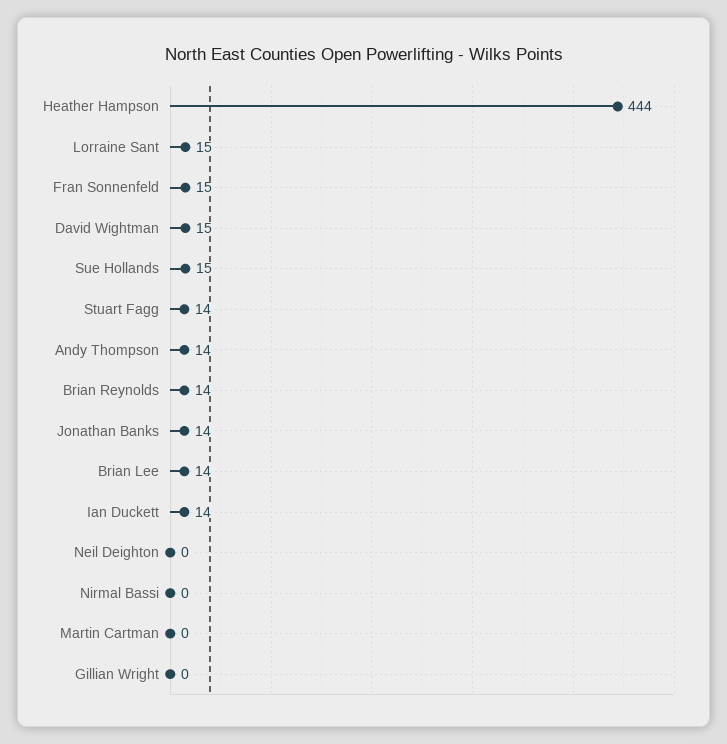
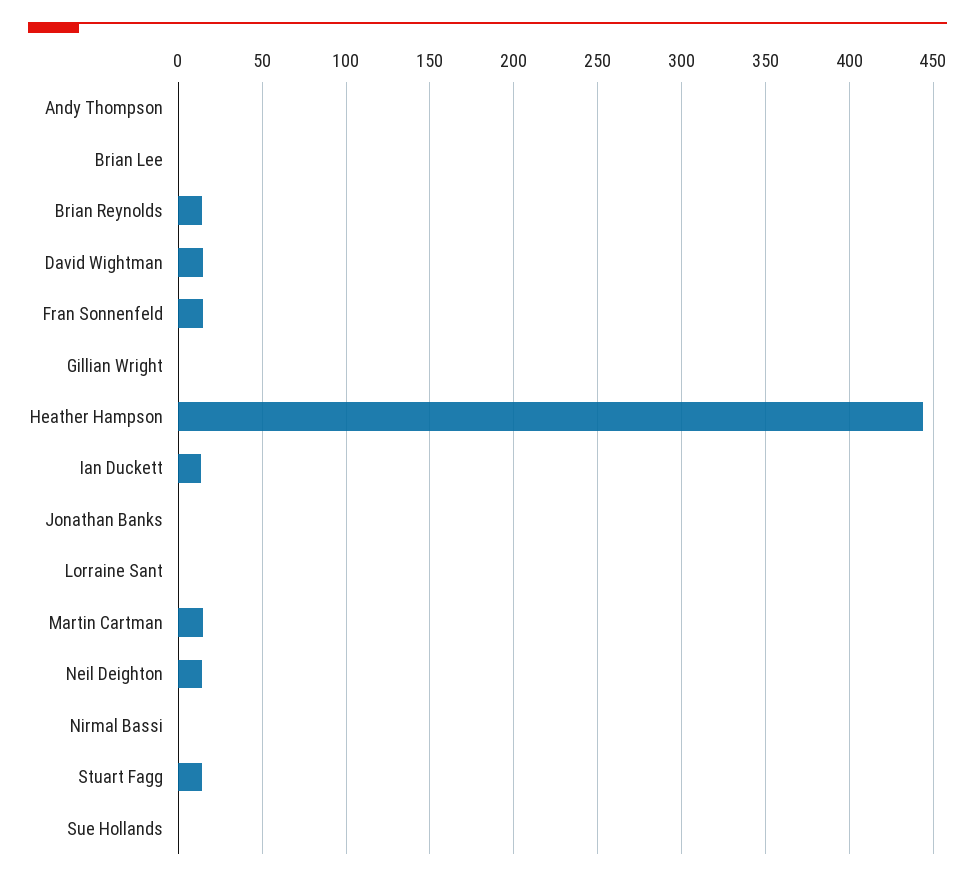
  {
    "Heather Hampson": 444,
-   "Lorraine Sant": 15,
+   "Lorraine Sant": 0,
    "Fran Sonnenfeld": 15,
    "David Wightman": 15,
-   "Sue Hollands": 15,
+   "Sue Hollands": 0,
    "Stuart Fagg": 14,
-   "Andy Thompson": 14,
+   "Andy Thompson": 0,
    "Brian Reynolds": 14,
-   "Jonathan Banks": 14,
+   "Jonathan Banks": 0,
-   "Brian Lee": 14,
+   "Brian Lee": 0,
    "Ian Duckett": 14,
-   "Neil Deighton": 0,
+   "Neil Deighton": 15,
    "Nirmal Bassi": 0,
-   "Martin Cartman": 0,
+   "Martin Cartman": 15,
    "Gillian Wright": 0
  }

